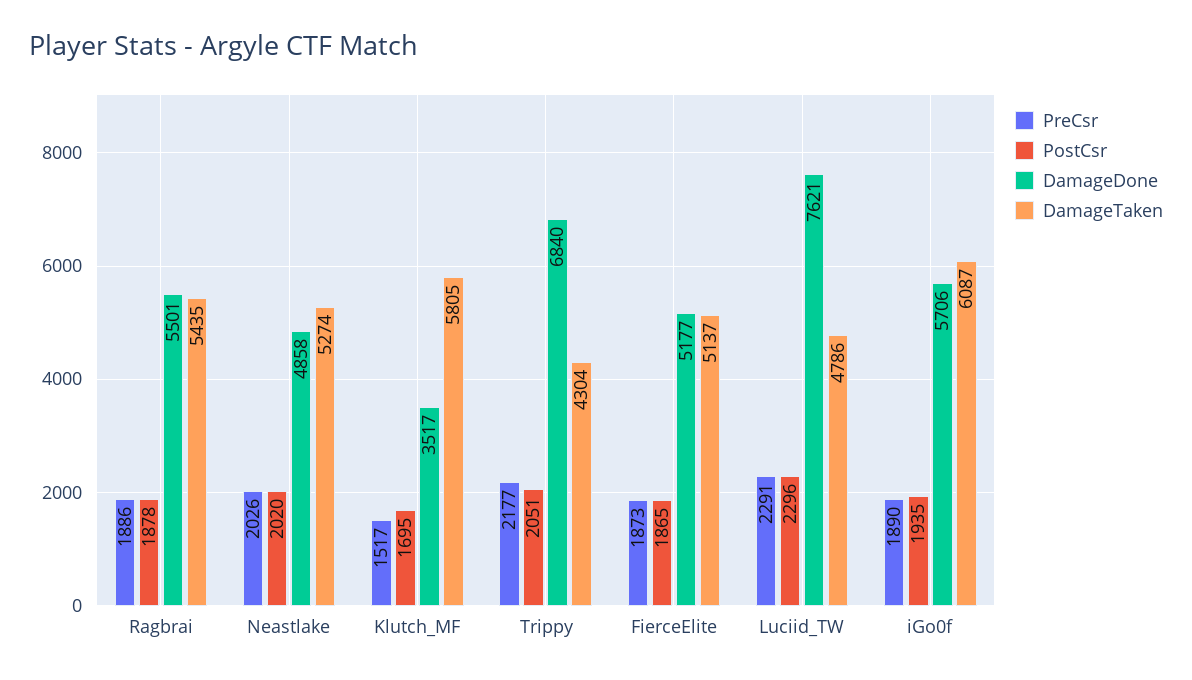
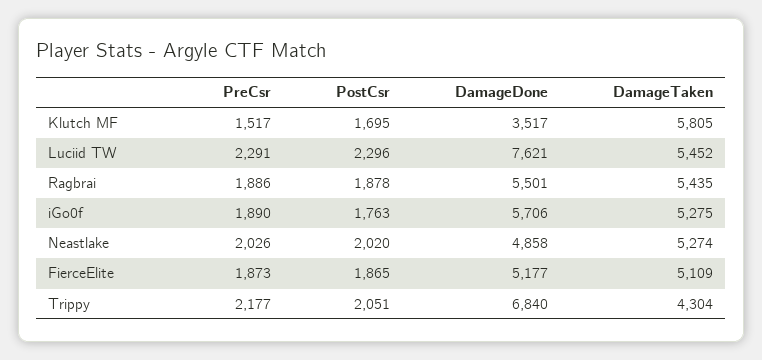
  {
    "PreCsr": {
      "Ragbrai": 1886,
      "Neastlake": 2026,
      "Klutch_MF": 1517,
      "Trippy": 2177,
      "FierceElite": 1873,
      "Luciid_TW": 2291,
      "iGo0f": 1890
    },
    "PostCsr": {
      "Ragbrai": 1878,
      "Neastlake": 2020,
      "Klutch_MF": 1695,
      "Trippy": 2051,
      "FierceElite": 1865,
      "Luciid_TW": 2296,
-     "iGo0f": 1935
+     "iGo0f": 1763
    },
    "DamageDone": {
      "Ragbrai": 5501,
      "Neastlake": 4858,
      "Klutch_MF": 3517,
      "Trippy": 6840,
      "FierceElite": 5177,
      "Luciid_TW": 7621,
      "iGo0f": 5706
    },
    "DamageTaken": {
      "Ragbrai": 5435,
      "Neastlake": 5274,
      "Klutch_MF": 5805,
      "Trippy": 4304,
-     "FierceElite": 5137,
+     "FierceElite": 5109,
-     "Luciid_TW": 4786,
+     "Luciid_TW": 5452,
-     "iGo0f": 6087
+     "iGo0f": 5275
    }
  }

